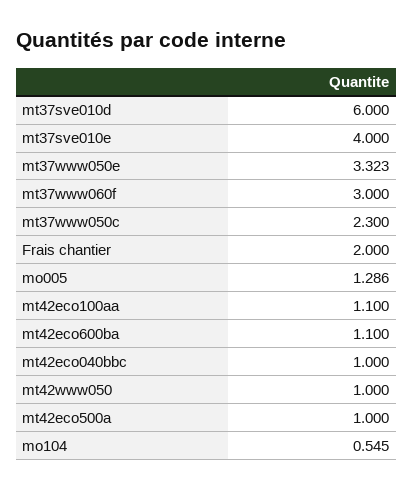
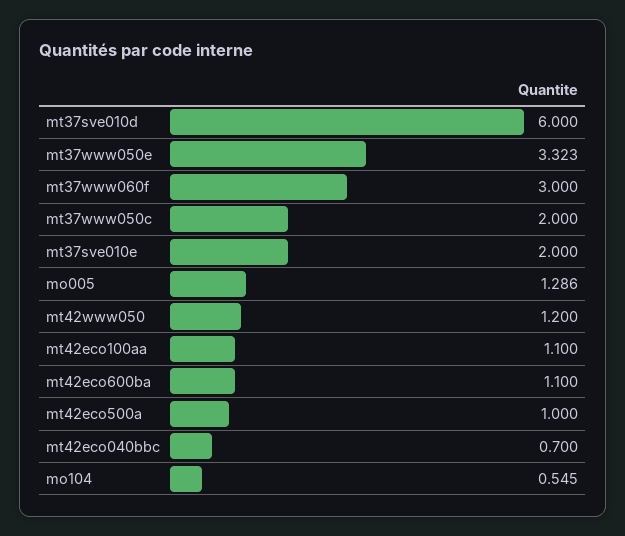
  {
    "mt37sve010d": 6,
-   "mt37sve010e": 4,
+   "mt37sve010e": 2,
    "mt37www050e": 3.323,
    "mt37www060f": 3,
-   "mt37www050c": 2.3,
+   "mt37www050c": 2,
-   "Frais chantier": 2,
    "mo005": 1.286,
    "mt42eco100aa": 1.1,
    "mt42eco600ba": 1.1,
-   "mt42eco040bbc": 1,
+   "mt42eco040bbc": 0.7,
-   "mt42www050": 1,
+   "mt42www050": 1.2,
    "mt42eco500a": 1,
    "mo104": 0.545
  }

